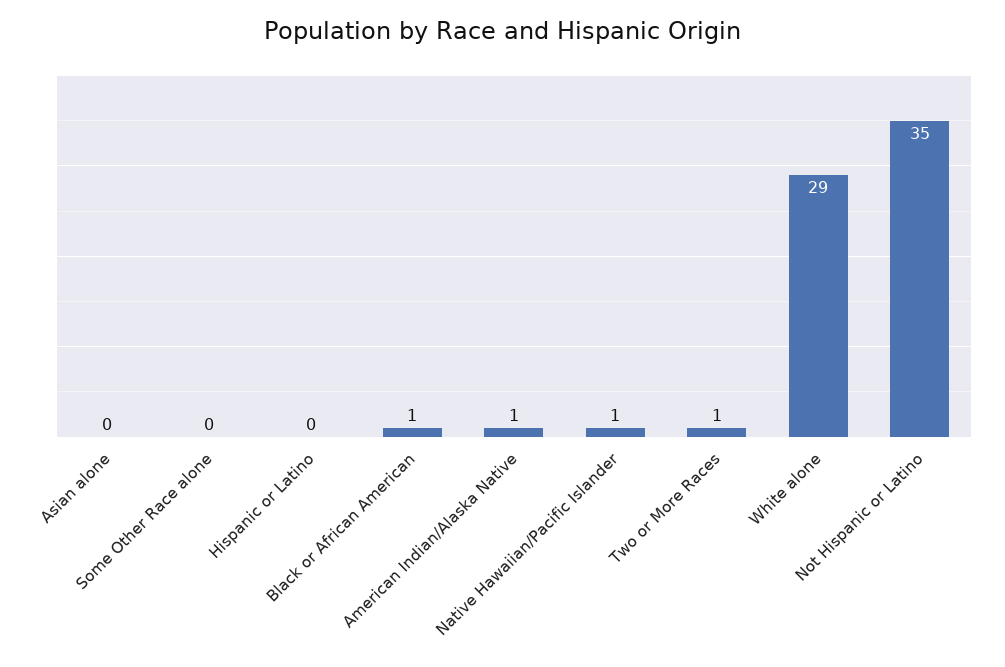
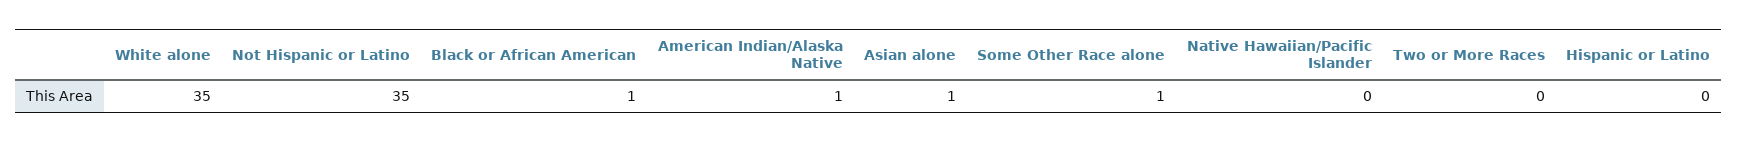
  {
-   "Asian alone": 0,
+   "Asian alone": 1,
-   "Some Other Race alone": 0,
+   "Some Other Race alone": 1,
    "Hispanic or Latino": 0,
    "Black or African American": 1,
    "American Indian/Alaska Native": 1,
-   "Native Hawaiian/Pacific Islander": 1,
+   "Native Hawaiian/Pacific Islander": 0,
-   "Two or More Races": 1,
+   "Two or More Races": 0,
-   "White alone": 29,
+   "White alone": 35,
    "Not Hispanic or Latino": 35
  }

